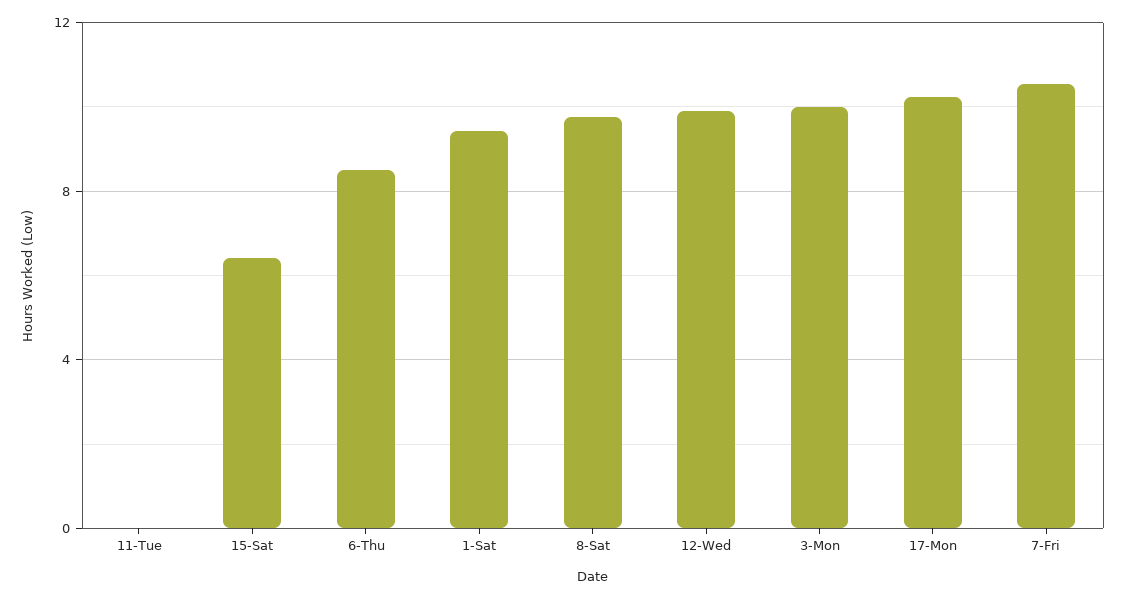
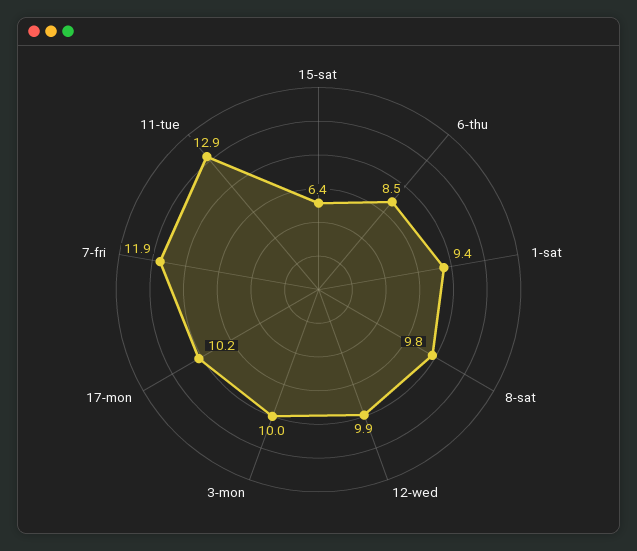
  {
-   "11-Tue": 0,
+   "11-Tue": 12.9,
    "15-Sat": 6.4,
    "6-Thu": 8.5,
    "1-Sat": 9.4,
    "8-Sat": 9.8,
    "12-Wed": 9.9,
    "3-Mon": 10,
    "17-Mon": 10.2,
-   "7-Fri": 10.5
+   "7-Fri": 11.9
  }

